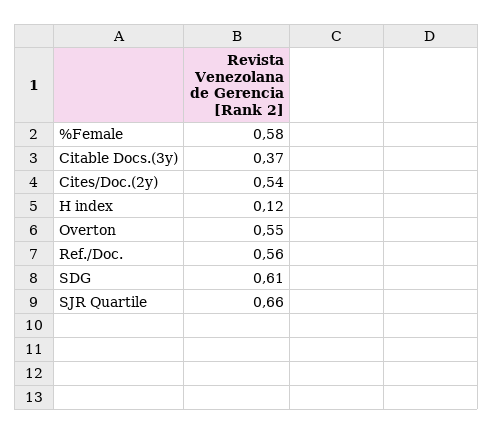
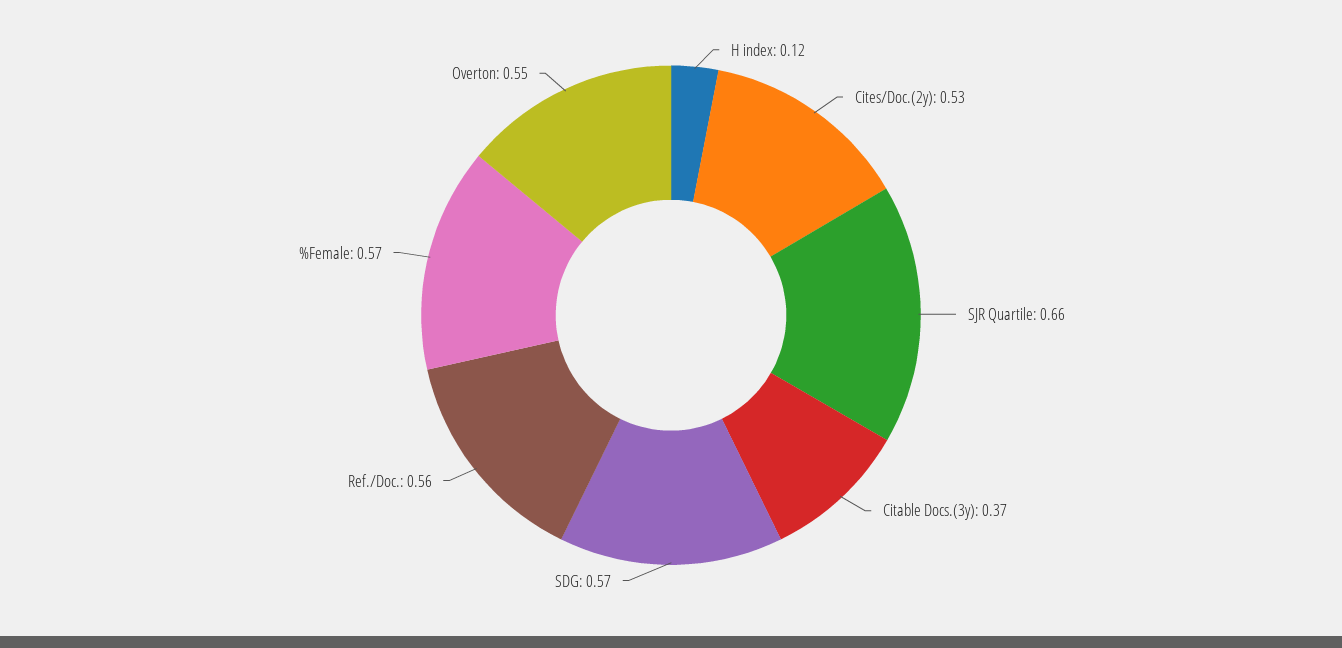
  {
-   "%Female": 0.58,
+   "%Female": 0.57,
    "Citable Docs.(3y)": 0.37,
-   "Cites/Doc.(2y)": 0.54,
+   "Cites/Doc.(2y)": 0.53,
    "H index": 0.12,
    "Overton": 0.55,
    "Ref./Doc.": 0.56,
-   "SDG": 0.61,
+   "SDG": 0.57,
    "SJR Quartile": 0.66
  }

